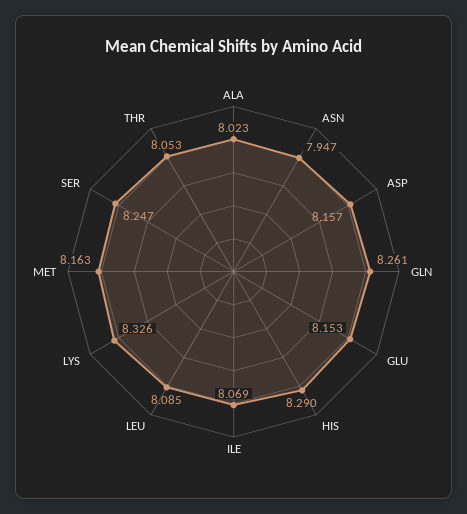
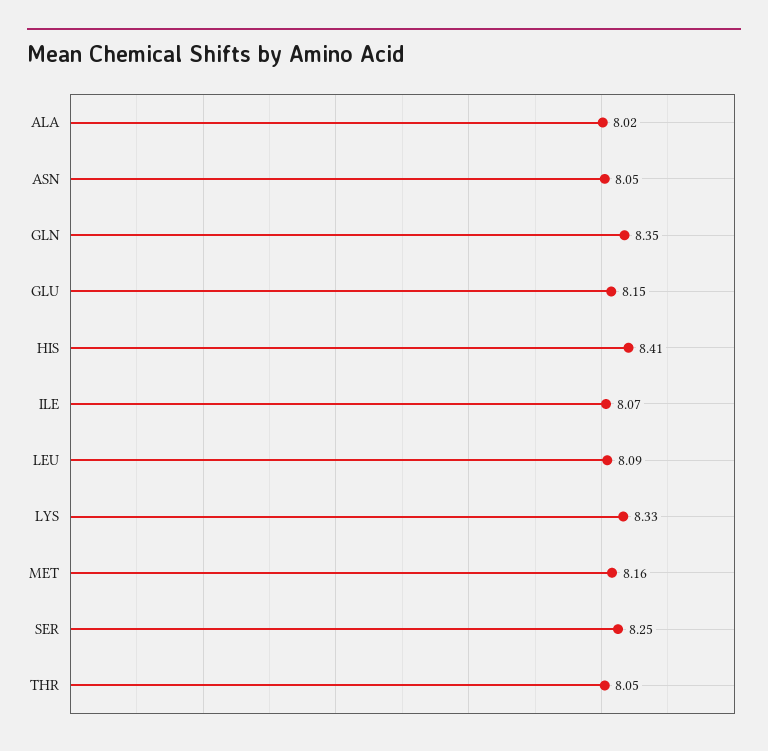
  {
    "ALA": 8.023,
-   "ASN": 7.947,
+   "ASN": 8.05,
-   "ASP": 8.157,
-   "GLN": 8.261,
+   "GLN": 8.35,
    "GLU": 8.153,
-   "HIS": 8.29,
+   "HIS": 8.41,
    "ILE": 8.069,
    "LEU": 8.085,
    "LYS": 8.326,
    "MET": 8.163,
    "SER": 8.247,
    "THR": 8.053
  }

